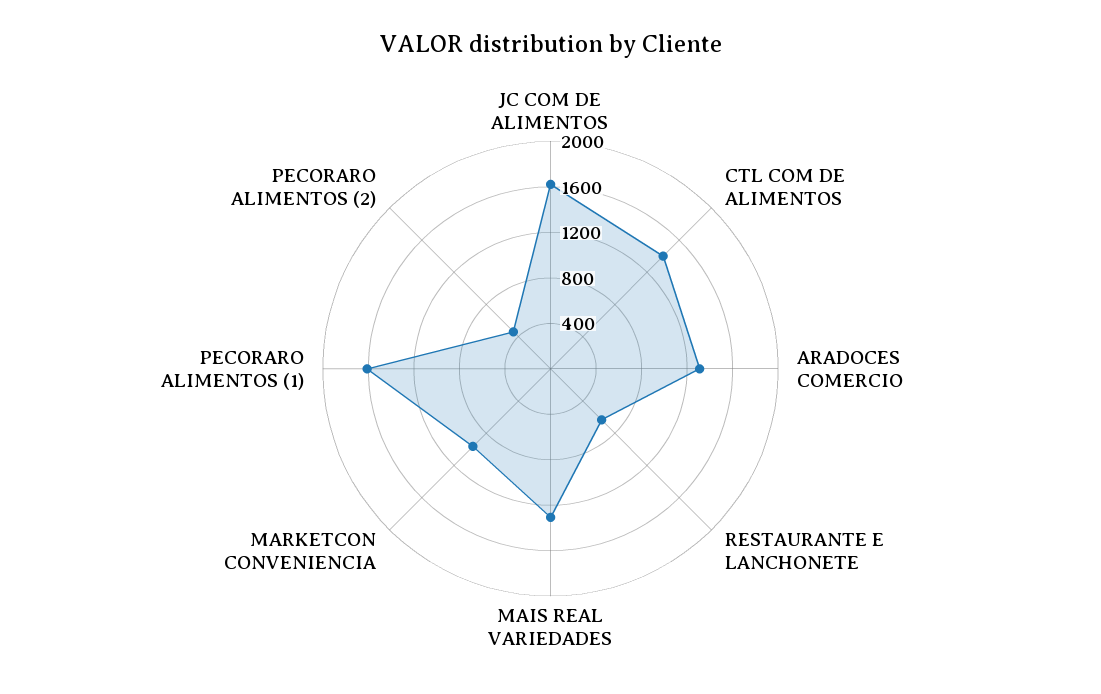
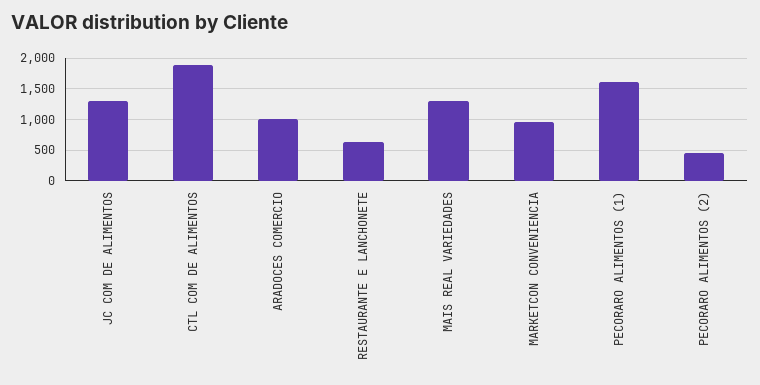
  {
-   "JC COM DE ALIMENTOS": 1600,
+   "JC COM DE ALIMENTOS": 1300,
-   "CTL COM DE ALIMENTOS": 1400,
+   "CTL COM DE ALIMENTOS": 1900,
-   "ARADOCES COMERCIO": 1300,
+   "ARADOCES COMERCIO": 1000,
    "RESTAURANTE E LANCHONETE": 600,
    "MAIS REAL VARIEDADES": 1300,
    "MARKETCON CONVENIENCIA": 1000,
    "PECORARO ALIMENTOS (1)": 1600,
    "PECORARO ALIMENTOS (2)": 500
  }

